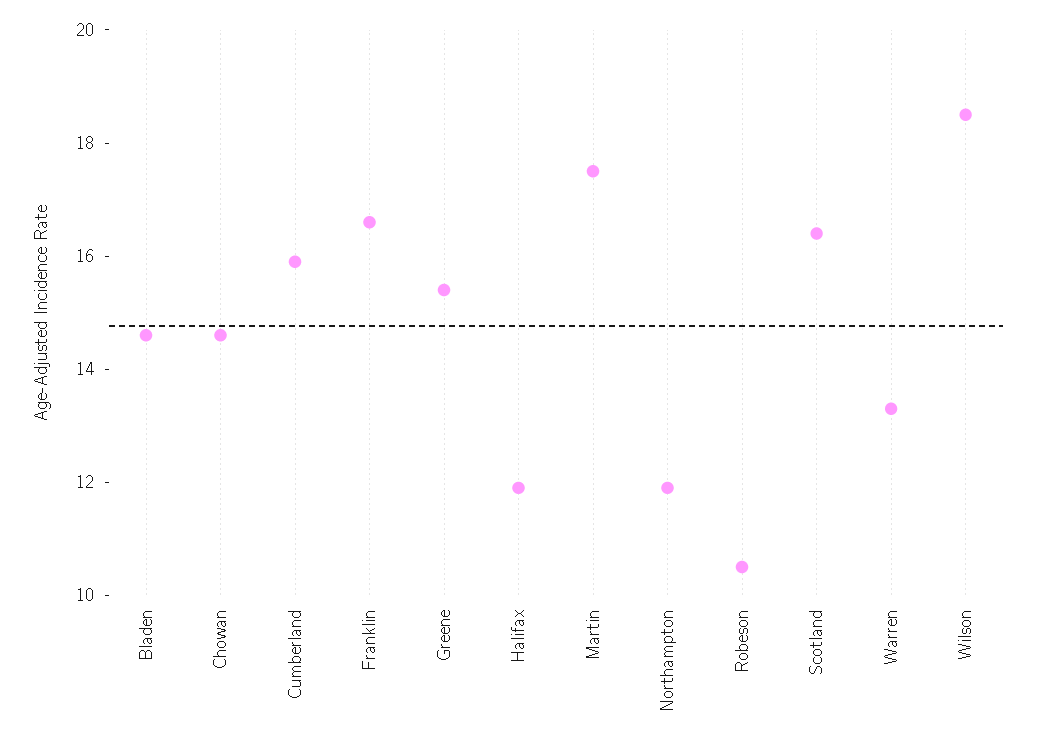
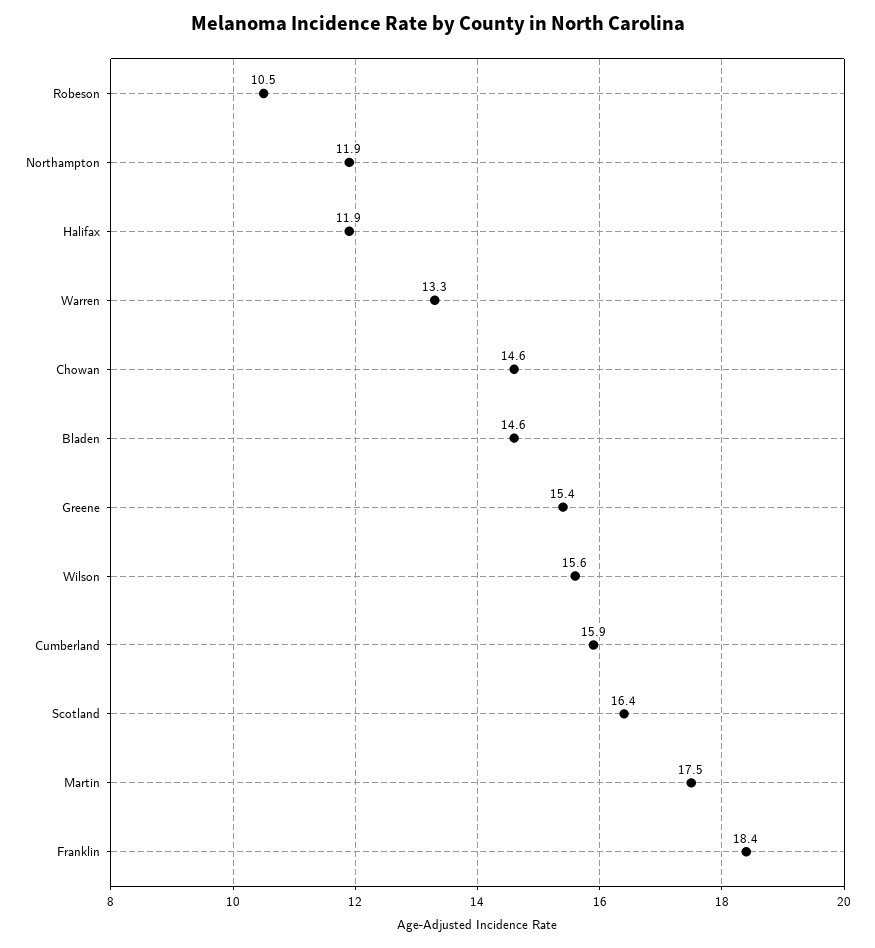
  {
    "Bladen": 14.6,
    "Chowan": 14.6,
    "Cumberland": 15.9,
-   "Franklin": 16.5,
+   "Franklin": 18.4,
    "Greene": 15.4,
    "Halifax": 11.9,
    "Martin": 17.5,
    "Northampton": 11.9,
    "Robeson": 10.5,
    "Scotland": 16.4,
    "Warren": 13.3,
-   "Wilson": 18.5
+   "Wilson": 15.6
  }

